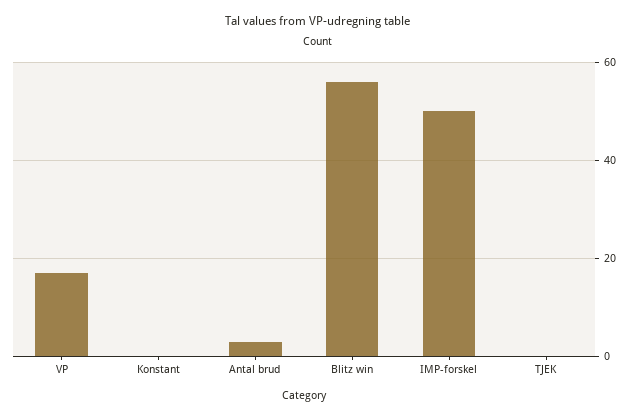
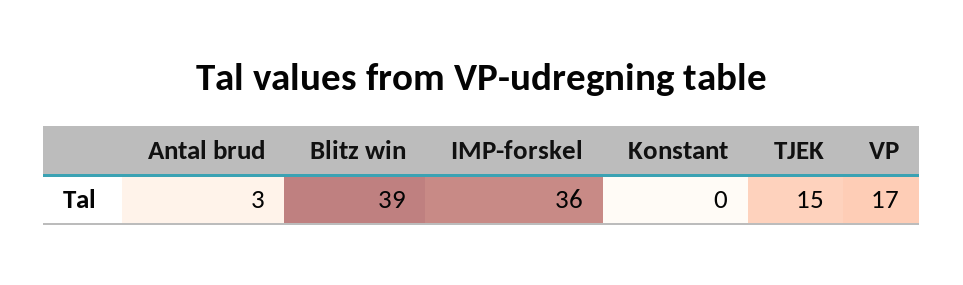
  {
    "VP": 17,
    "Konstant": 0,
    "Antal brud": 3,
-   "Blitz win": 55,
+   "Blitz win": 39,
-   "IMP-forskel": 50,
+   "IMP-forskel": 36,
-   "TJEK": 0
+   "TJEK": 15
  }

